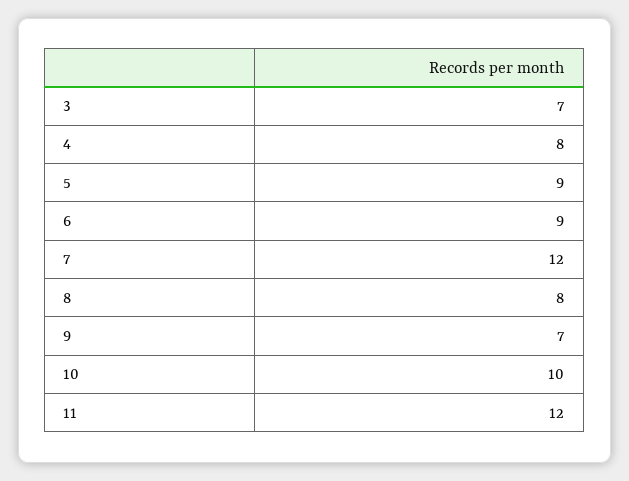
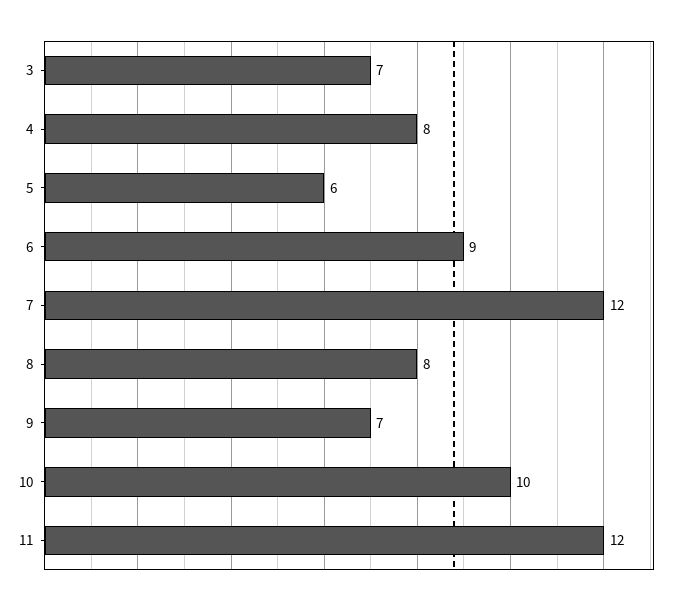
  {
    "3": 7,
    "4": 8,
-   "5": 9,
+   "5": 6,
    "6": 9,
    "7": 12,
    "8": 8,
    "9": 7,
    "10": 10,
    "11": 12
  }

